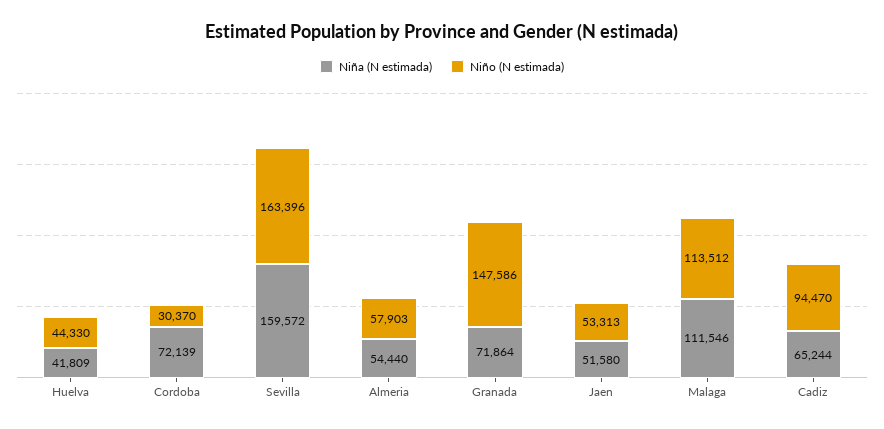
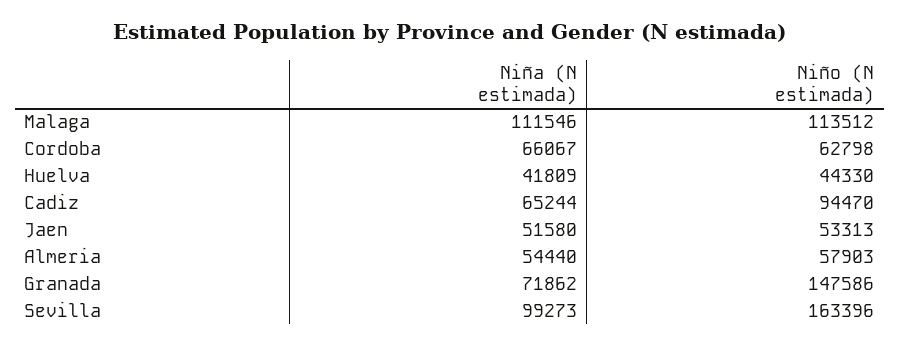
  {
    "Niña (N estimada)": {
      "Huelva": 41809,
-     "Cordoba": 72139,
+     "Cordoba": 66067,
-     "Sevilla": 159572,
+     "Sevilla": 99273,
      "Almeria": 54440,
-     "Granada": 71864,
+     "Granada": 71862,
      "Jaen": 51580,
      "Malaga": 111546,
      "Cadiz": 65244
    },
    "Niño (N estimada)": {
      "Huelva": 44330,
-     "Cordoba": 30370,
+     "Cordoba": 62798,
      "Sevilla": 163396,
      "Almeria": 57903,
      "Granada": 147586,
      "Jaen": 53313,
      "Malaga": 113512,
      "Cadiz": 94470
    }
  }

